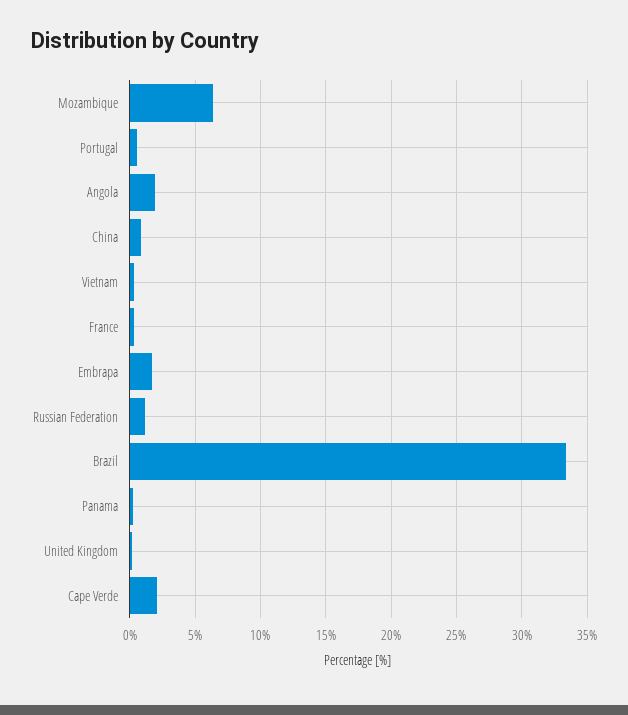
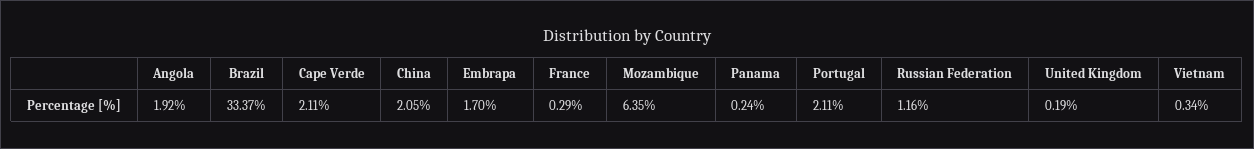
  {
    "Mozambique": 6.35,
-   "Portugal": 0.5,
+   "Portugal": 2.11,
    "Angola": 1.92,
-   "China": 1,
+   "China": 2.05,
    "Vietnam": 0.34,
    "France": 0.29,
    "Embrapa": 1.7,
    "Russian Federation": 1.16,
    "Brazil": 33.37,
    "Panama": 0.24,
    "United Kingdom": 0.19,
    "Cape Verde": 2.11
  }

